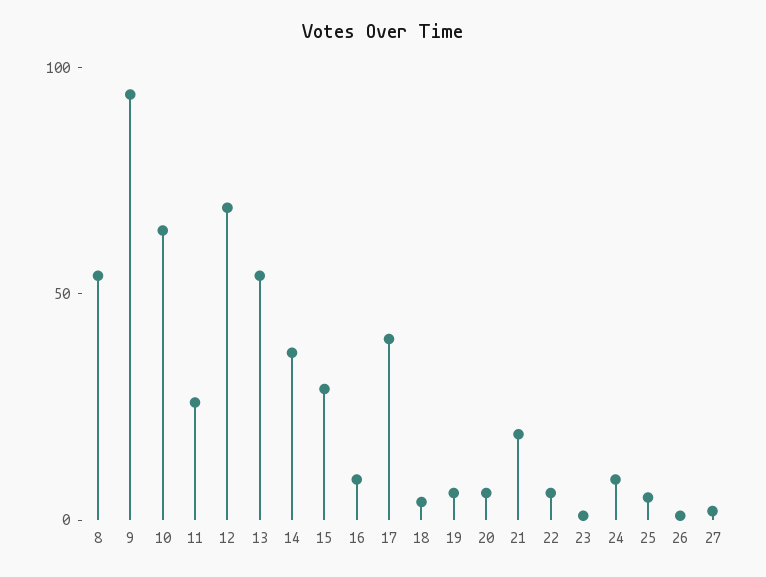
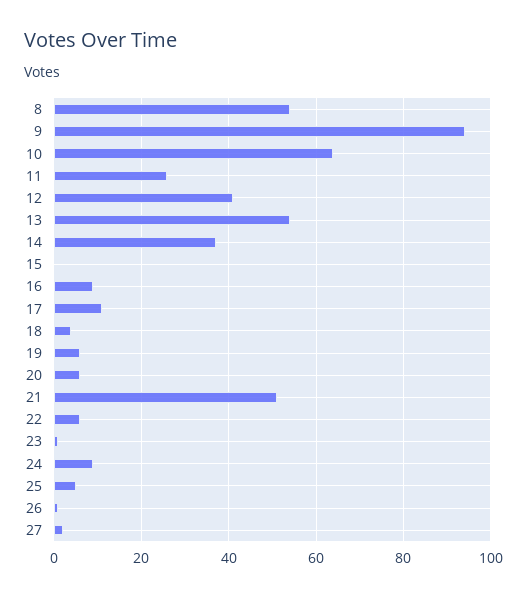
  {
    "8": 55,
    "9": 95,
    "10": 65,
    "11": 25,
-   "12": 70,
+   "12": 40,
    "13": 55,
    "14": 35,
-   "15": 30,
+   "15": 0,
    "16": 10,
-   "17": 40,
+   "17": 10,
    "18": 5,
    "19": 5,
    "20": 5,
-   "21": 20,
+   "21": 50,
    "22": 5,
    "23": 0,
    "24": 10,
    "25": 5,
    "26": 0,
    "27": 0
  }

